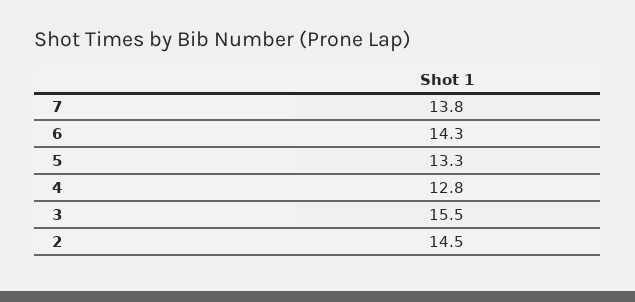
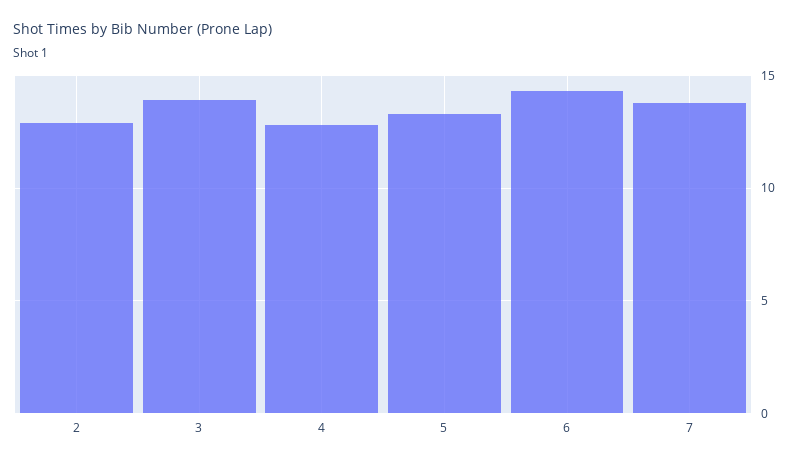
  {
    "7": 13.8,
    "6": 14.3,
    "5": 13.3,
    "4": 12.8,
-   "3": 15.5,
+   "3": 14,
-   "2": 14.5
+   "2": 13
  }

